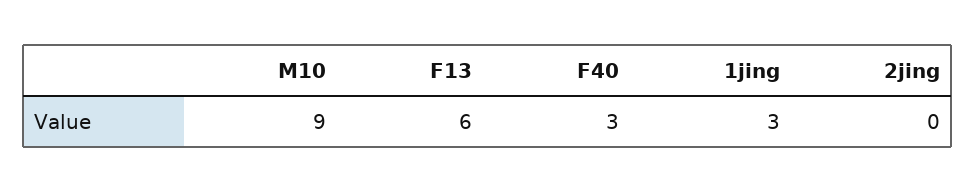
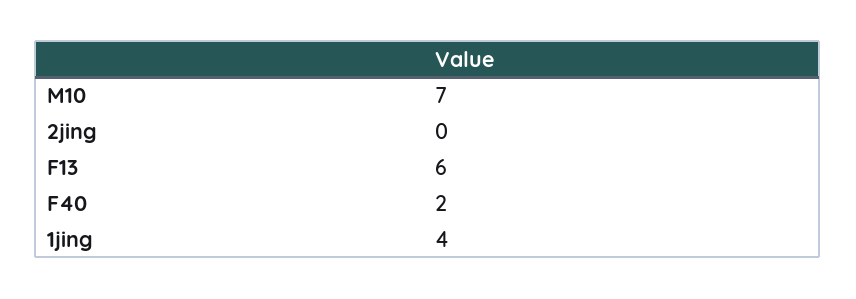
  {
-   "M10": 9,
+   "M10": 7,
    "F13": 6,
-   "F40": 3,
+   "F40": 2,
-   "1jing": 3,
+   "1jing": 4,
    "2jing": 0
  }

